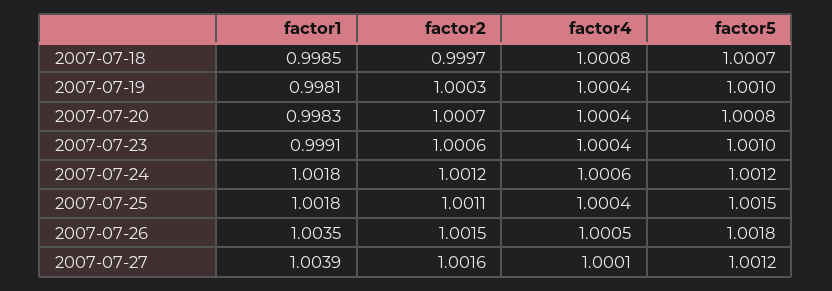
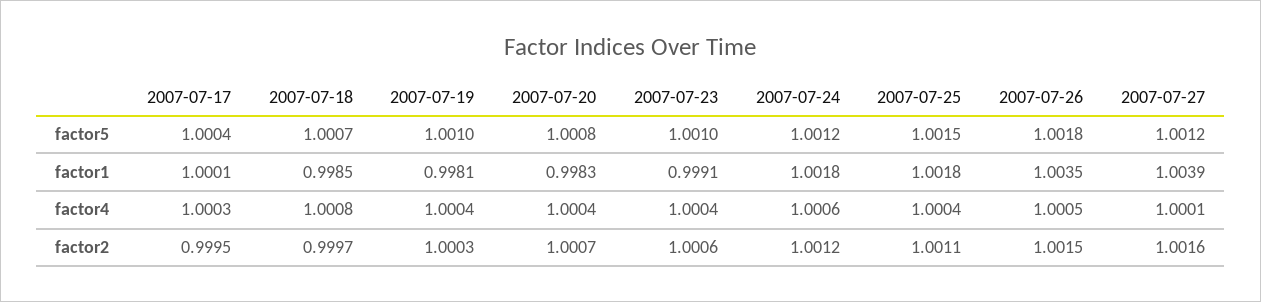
  {
    "factor1": {
      "2007-07-18": 0.9985,
      "2007-07-19": 0.9981,
      "2007-07-20": 0.9983,
      "2007-07-23": 0.9991,
      "2007-07-24": 1.0018,
      "2007-07-25": 1.0018,
      "2007-07-26": 1.0035,
-     "2007-07-27": 1.0039
+     "2007-07-27": 1.0039,
+     "2007-07-17": 1.0001
    },
    "factor2": {
      "2007-07-18": 0.9997,
      "2007-07-19": 1.0003,
      "2007-07-20": 1.0007,
      "2007-07-23": 1.0006,
      "2007-07-24": 1.0012,
      "2007-07-25": 1.0011,
      "2007-07-26": 1.0015,
-     "2007-07-27": 1.0016
+     "2007-07-27": 1.0016,
+     "2007-07-17": 0.9995
    },
    "factor4": {
      "2007-07-18": 1.0008,
      "2007-07-19": 1.0004,
      "2007-07-20": 1.0004,
      "2007-07-23": 1.0004,
      "2007-07-24": 1.0006,
      "2007-07-25": 1.0004,
      "2007-07-26": 1.0005,
-     "2007-07-27": 1.0001
+     "2007-07-27": 1.0001,
+     "2007-07-17": 1.0003
    },
    "factor5": {
      "2007-07-18": 1.0007,
      "2007-07-19": 1.001,
      "2007-07-20": 1.0008,
      "2007-07-23": 1.001,
      "2007-07-24": 1.0012,
      "2007-07-25": 1.0015,
      "2007-07-26": 1.0018,
-     "2007-07-27": 1.0012
+     "2007-07-27": 1.0012,
+     "2007-07-17": 1.0004
    }
  }

